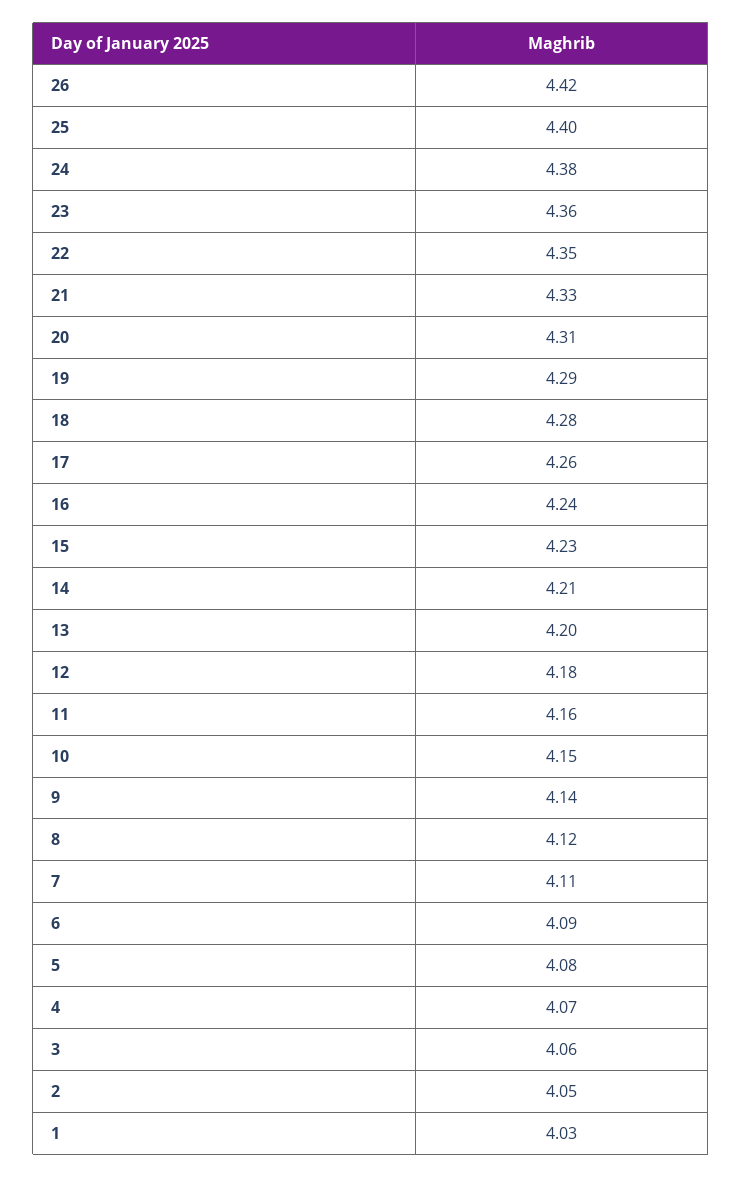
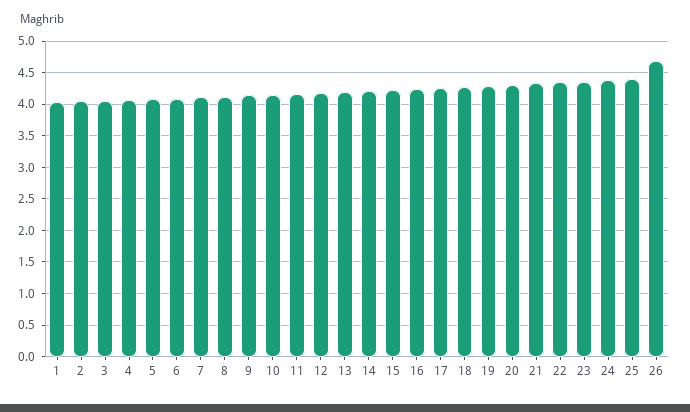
  {
-   "26": 4.42,
+   "26": 4.7,
    "25": 4.4,
    "24": 4.38,
    "23": 4.36,
    "22": 4.35,
    "21": 4.33,
    "20": 4.31,
    "19": 4.29,
    "18": 4.28,
    "17": 4.26,
    "16": 4.24,
    "15": 4.23,
    "14": 4.21,
    "13": 4.2,
    "12": 4.18,
    "11": 4.16,
    "10": 4.15,
    "9": 4.14,
    "8": 4.12,
    "7": 4.11,
    "6": 4.09,
    "5": 4.08,
    "4": 4.07,
    "3": 4.06,
    "2": 4.05,
    "1": 4.03
  }

